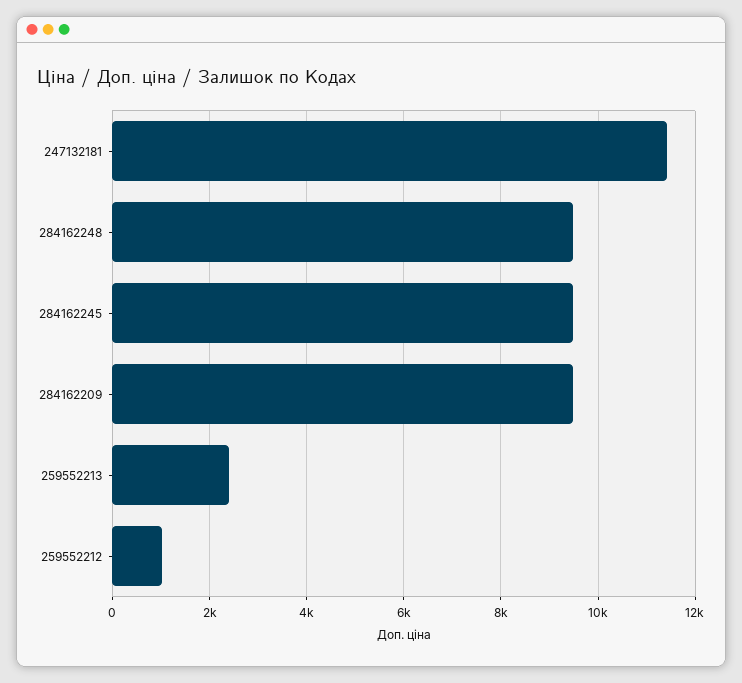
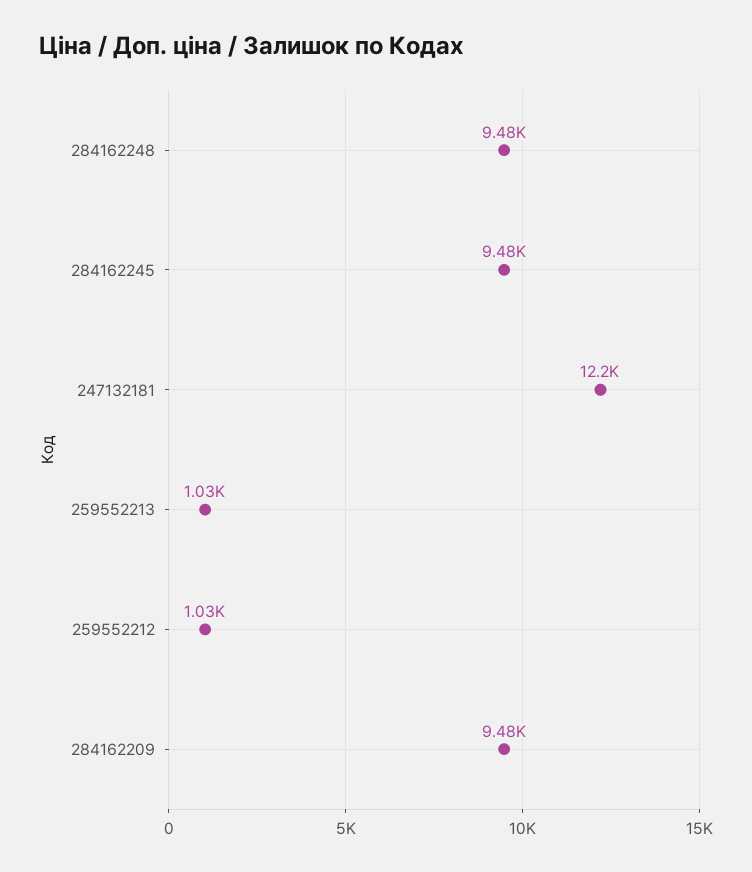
  {
-   "247132181": 11400,
+   "247132181": 12200,
    "284162248": 9480,
    "284162245": 9480,
    "284162209": 9480,
-   "259552213": 2400,
+   "259552213": 1030,
    "259552212": 1030
  }

